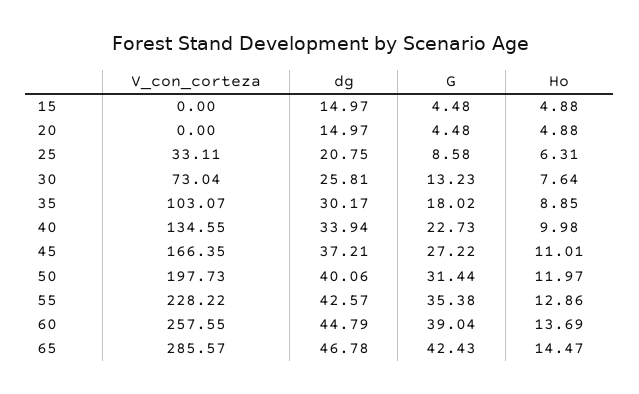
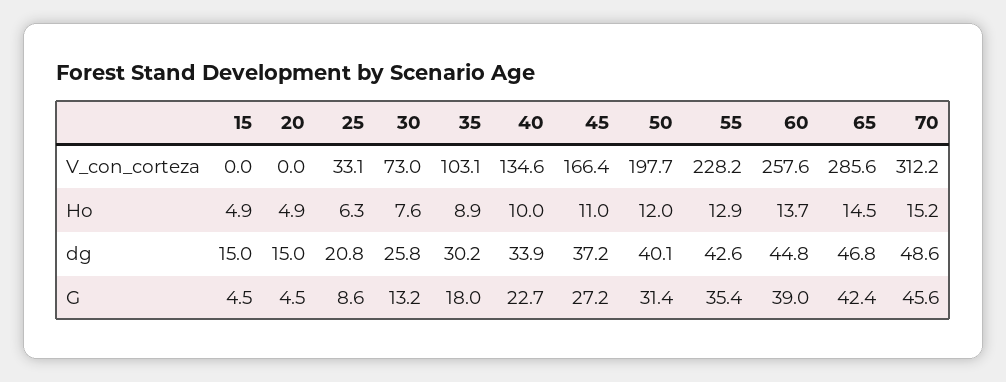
  {
    "V_con_corteza": {
      "15": 0,
      "20": 0,
      "25": 33.11,
      "30": 73.04,
      "35": 103.07,
      "40": 134.55,
      "45": 166.35,
      "50": 197.73,
      "55": 228.22,
      "60": 257.55,
-     "65": 285.57
+     "65": 285.57,
+     "70": 312.2
    },
    "dg": {
      "15": 14.97,
      "20": 14.97,
      "25": 20.75,
      "30": 25.81,
      "35": 30.17,
      "40": 33.94,
      "45": 37.21,
      "50": 40.06,
      "55": 42.57,
      "60": 44.79,
-     "65": 46.78
+     "65": 46.78,
+     "70": 48.6
    },
    "G": {
      "15": 4.48,
      "20": 4.48,
      "25": 8.58,
      "30": 13.23,
      "35": 18.02,
      "40": 22.73,
      "45": 27.22,
      "50": 31.44,
      "55": 35.38,
      "60": 39.04,
-     "65": 42.43
+     "65": 42.43,
+     "70": 45.6
    },
    "Ho": {
      "15": 4.88,
      "20": 4.88,
      "25": 6.31,
      "30": 7.64,
      "35": 8.85,
      "40": 9.98,
      "45": 11.01,
      "50": 11.97,
      "55": 12.86,
      "60": 13.69,
-     "65": 14.47
+     "65": 14.47,
+     "70": 15.2
    }
  }

